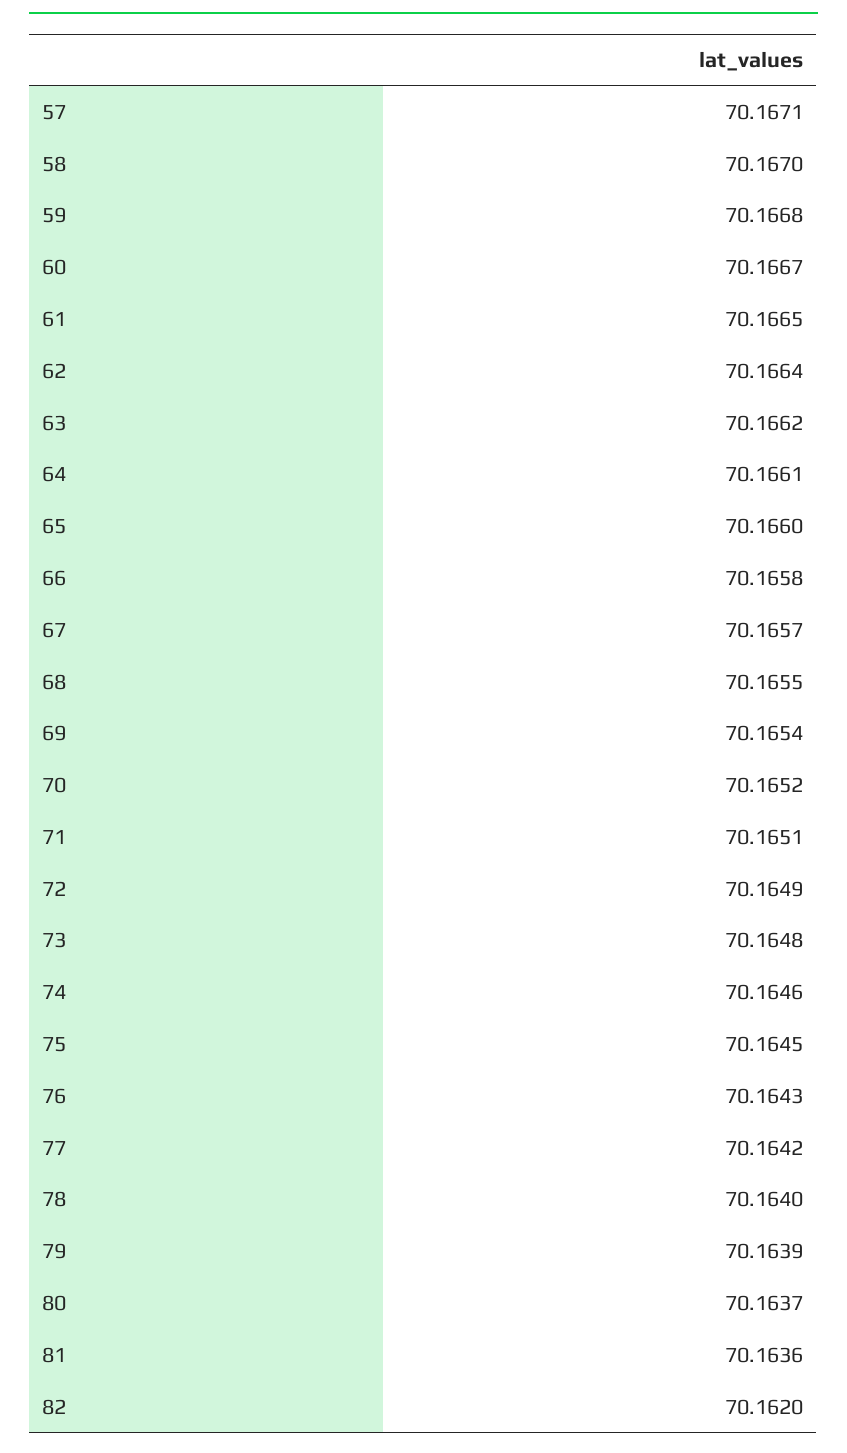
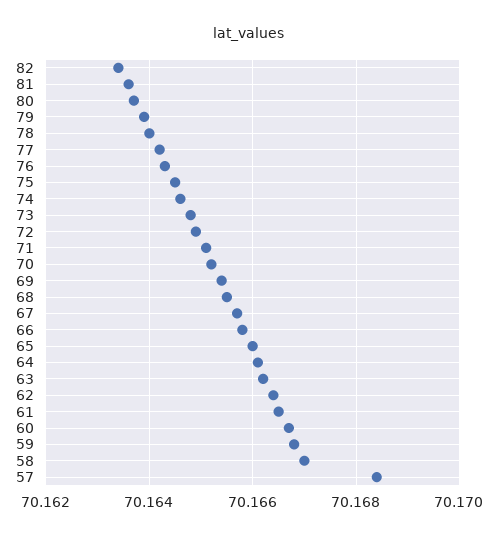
  {
-   "57": 70.1671,
+   "57": 70.1685,
    "58": 70.167,
    "59": 70.1668,
    "60": 70.1667,
    "61": 70.1665,
    "62": 70.1664,
    "63": 70.1662,
    "64": 70.1661,
    "65": 70.166,
    "66": 70.1658,
    "67": 70.1657,
    "68": 70.1655,
    "69": 70.1654,
    "70": 70.1652,
    "71": 70.1651,
    "72": 70.1649,
    "73": 70.1648,
    "74": 70.1646,
    "75": 70.1645,
    "76": 70.1643,
    "77": 70.1642,
    "78": 70.164,
    "79": 70.1639,
    "80": 70.1637,
    "81": 70.1636,
-   "82": 70.162
+   "82": 70.1635
  }

